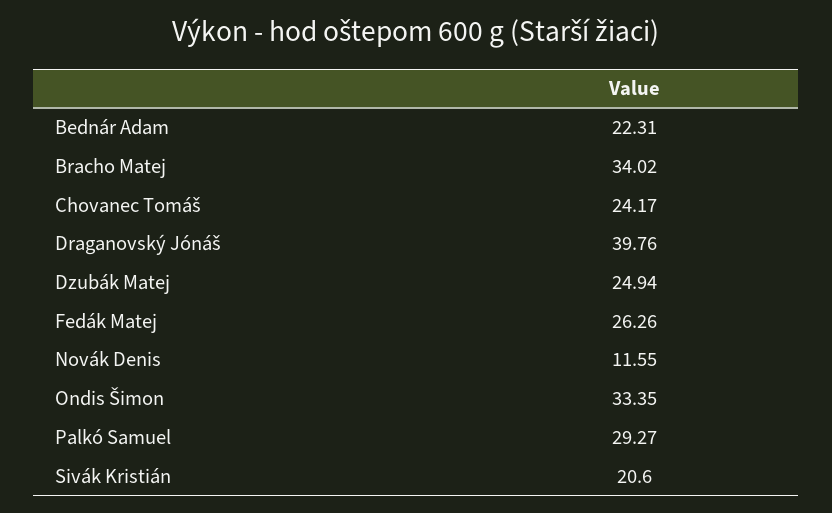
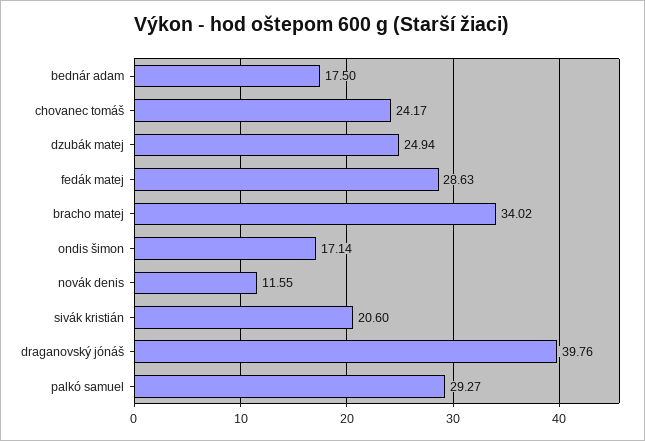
  {
-   "Bednár Adam": 22.31,
+   "Bednár Adam": 17.5,
    "Bracho Matej": 34.02,
    "Chovanec Tomáš": 24.17,
    "Draganovský Jónáš": 39.76,
    "Dzubák Matej": 24.94,
-   "Fedák Matej": 26.26,
+   "Fedák Matej": 28.63,
    "Novák Denis": 11.55,
-   "Ondis Šimon": 33.35,
+   "Ondis Šimon": 17.14,
    "Palkó Samuel": 29.27,
    "Sivák Kristián": 20.6
  }

